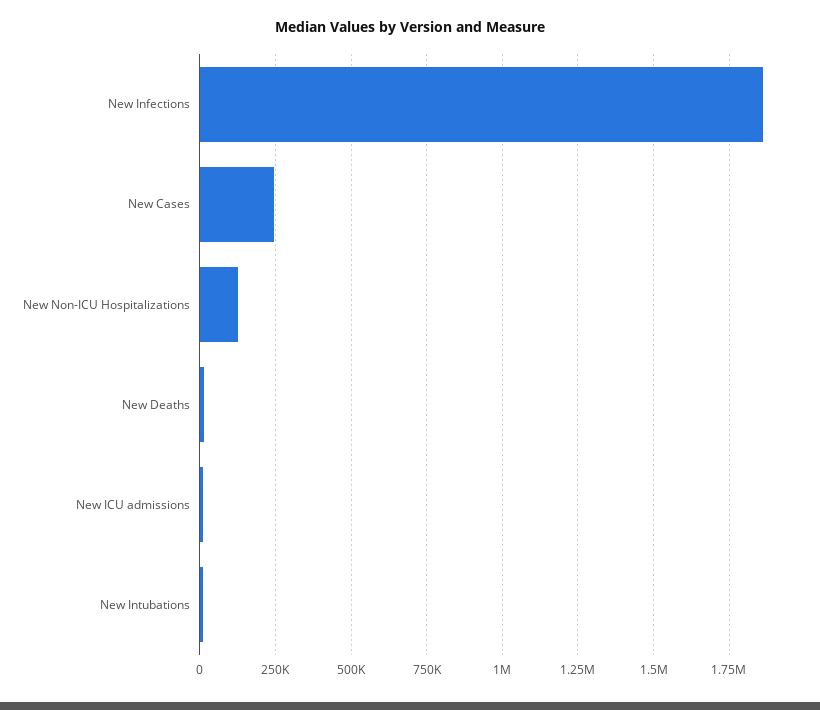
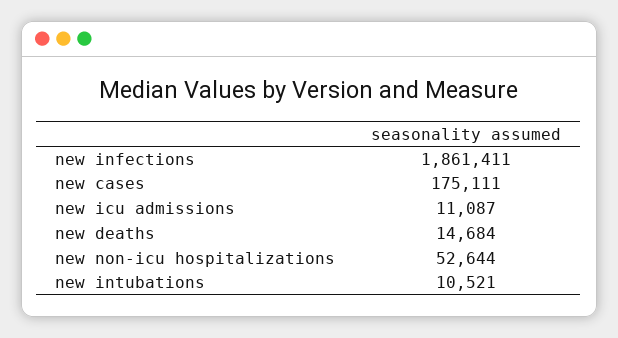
  {
    "New Infections": 1861411,
-   "New Cases": 250000,
+   "New Cases": 175111,
-   "New Non-ICU Hospitalizations": 125000,
+   "New Non-ICU Hospitalizations": 52644,
    "New Deaths": 14684,
    "New ICU admissions": 11087,
    "New Intubations": 10521
  }

